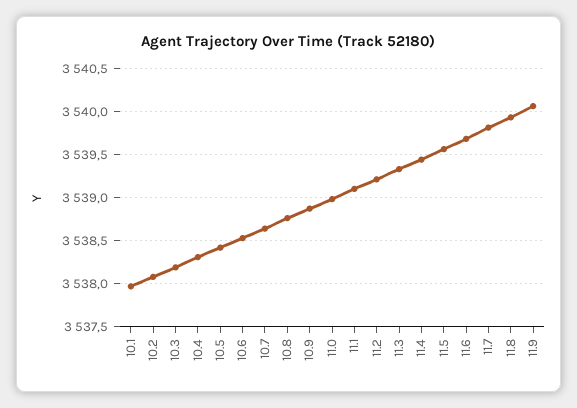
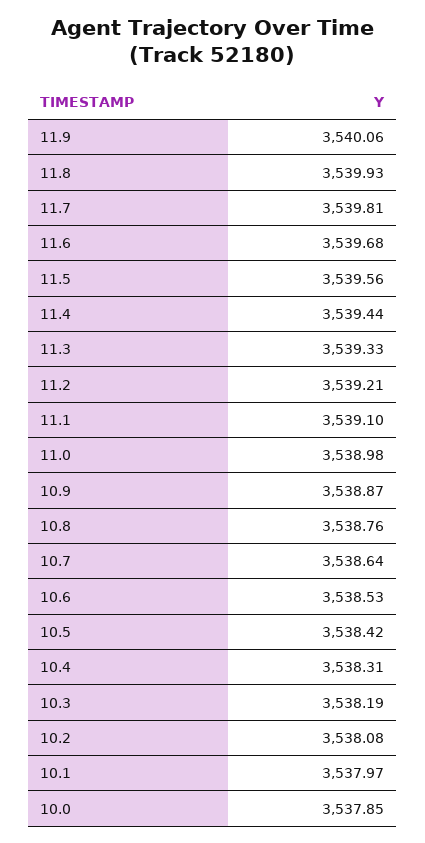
  {
    "10.1": 3537.97,
    "10.2": 3538.08,
    "10.3": 3538.19,
    "10.4": 3538.31,
    "10.5": 3538.42,
    "10.6": 3538.53,
    "10.7": 3538.64,
    "10.8": 3538.76,
    "10.9": 3538.87,
    "11.0": 3538.98,
    "11.1": 3539.1,
    "11.2": 3539.21,
    "11.3": 3539.33,
    "11.4": 3539.44,
    "11.5": 3539.56,
    "11.6": 3539.68,
    "11.7": 3539.81,
    "11.8": 3539.93,
-   "11.9": 3540.06
+   "11.9": 3540.06,
+   "10.0": 3537.85
  }

